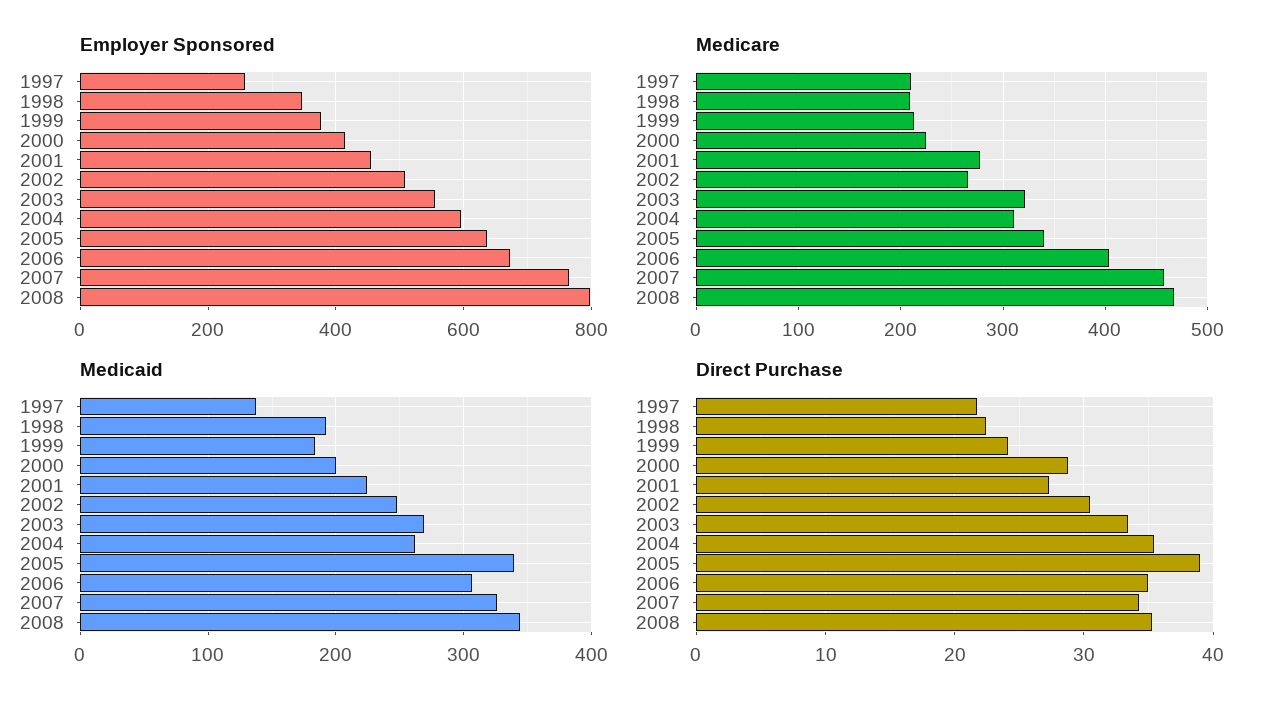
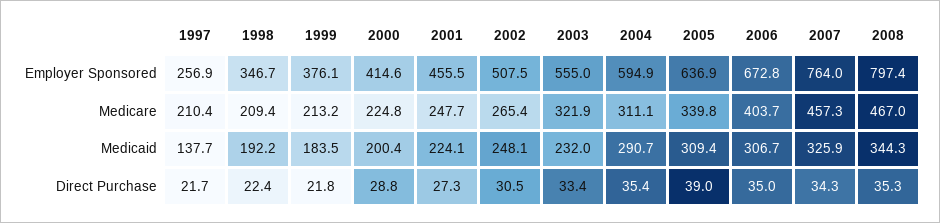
  {
    "Employer Sponsored": {
      "1997": 256.9,
      "1998": 346.7,
      "1999": 376.1,
      "2000": 414.6,
      "2001": 455.5,
      "2002": 507.5,
      "2003": 555,
      "2004": 594.9,
      "2005": 636.9,
      "2006": 672.8,
      "2007": 764,
      "2008": 797.4
    },
    "Medicare": {
      "1997": 210.4,
      "1998": 209.4,
      "1999": 213.2,
      "2000": 224.8,
-     "2001": 280,
+     "2001": 247.7,
      "2002": 265.4,
      "2003": 321.9,
      "2004": 311.1,
      "2005": 339.8,
      "2006": 403.7,
      "2007": 457.3,
      "2008": 467
    },
    "Medicaid": {
      "1997": 137.7,
      "1998": 192.2,
      "1999": 183.5,
      "2000": 200.4,
      "2001": 224.1,
      "2002": 248.1,
-     "2003": 270,
+     "2003": 232,
-     "2004": 260,
+     "2004": 290.7,
-     "2005": 340,
+     "2005": 309.4,
      "2006": 306.7,
      "2007": 325.9,
      "2008": 344.3
    },
    "Direct Purchase": {
      "1997": 21.7,
      "1998": 22.4,
-     "1999": 24,
+     "1999": 21.8,
      "2000": 28.8,
      "2001": 27.3,
      "2002": 30.5,
      "2003": 33.4,
      "2004": 35.4,
      "2005": 39,
      "2006": 35,
      "2007": 34.3,
      "2008": 35.3
    }
  }

